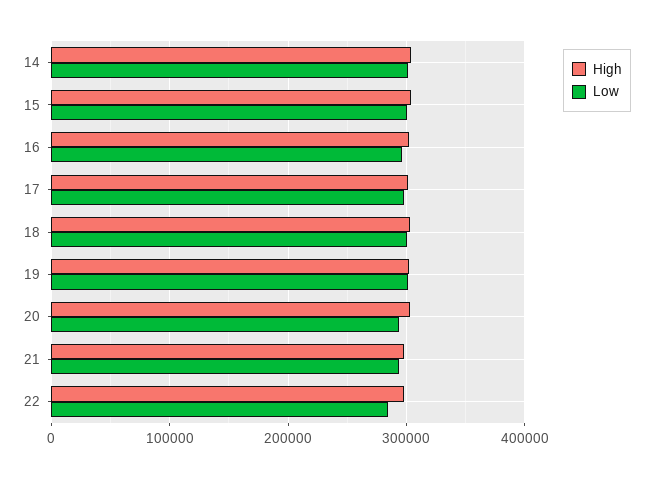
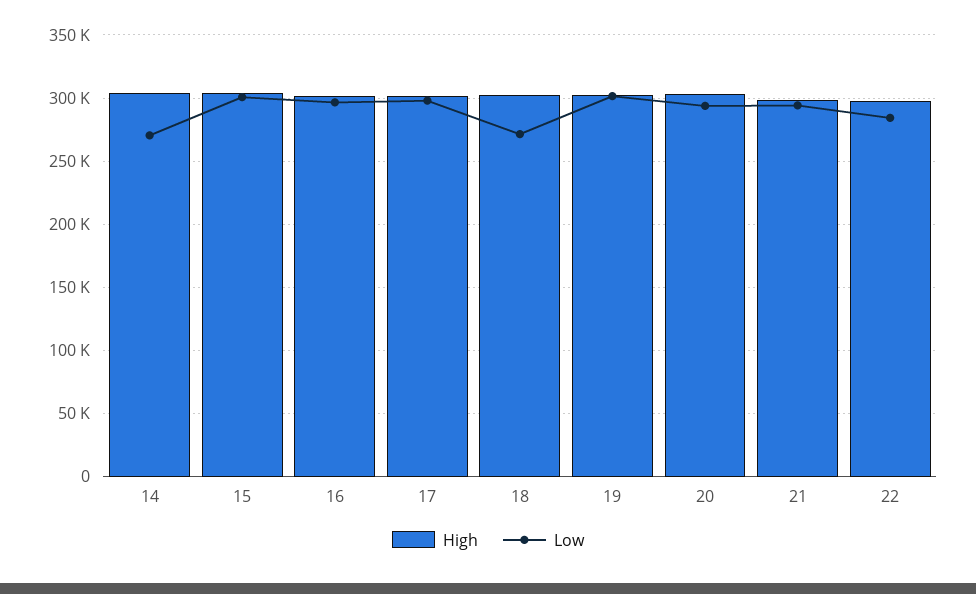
  {
    "High": {
      "14": 305000,
      "15": 305000,
      "16": 300000,
      "17": 300000,
      "18": 305000,
      "19": 305000,
      "20": 305000,
      "21": 300000,
      "22": 300000
    },
    "Low": {
-     "14": 300000,
+     "14": 270000,
      "15": 300000,
      "16": 295000,
      "17": 300000,
-     "18": 300000,
+     "18": 270000,
      "19": 300000,
      "20": 295000,
      "21": 295000,
      "22": 285000
    }
  }

